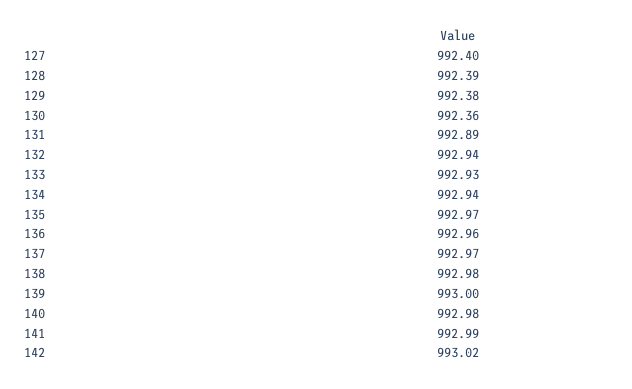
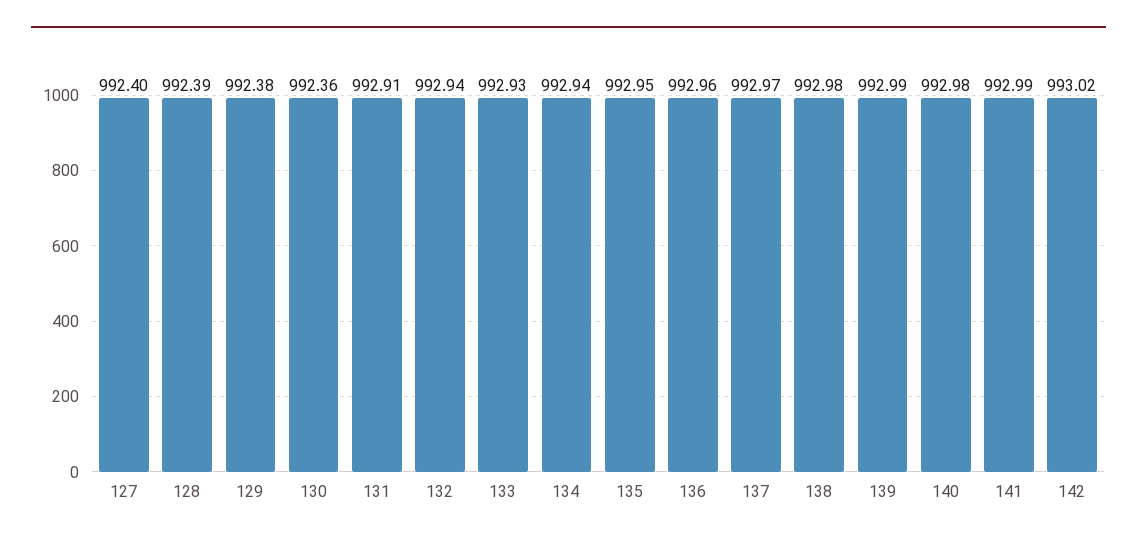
  {
    "127": 992.4,
    "128": 992.39,
    "129": 992.38,
    "130": 992.36,
-   "131": 992.89,
+   "131": 992.91,
    "132": 992.94,
    "133": 992.93,
    "134": 992.94,
-   "135": 992.97,
+   "135": 992.95,
    "136": 992.96,
    "137": 992.97,
    "138": 992.98,
-   "139": 993,
+   "139": 992.99,
    "140": 992.98,
    "141": 992.99,
    "142": 993.02
  }

